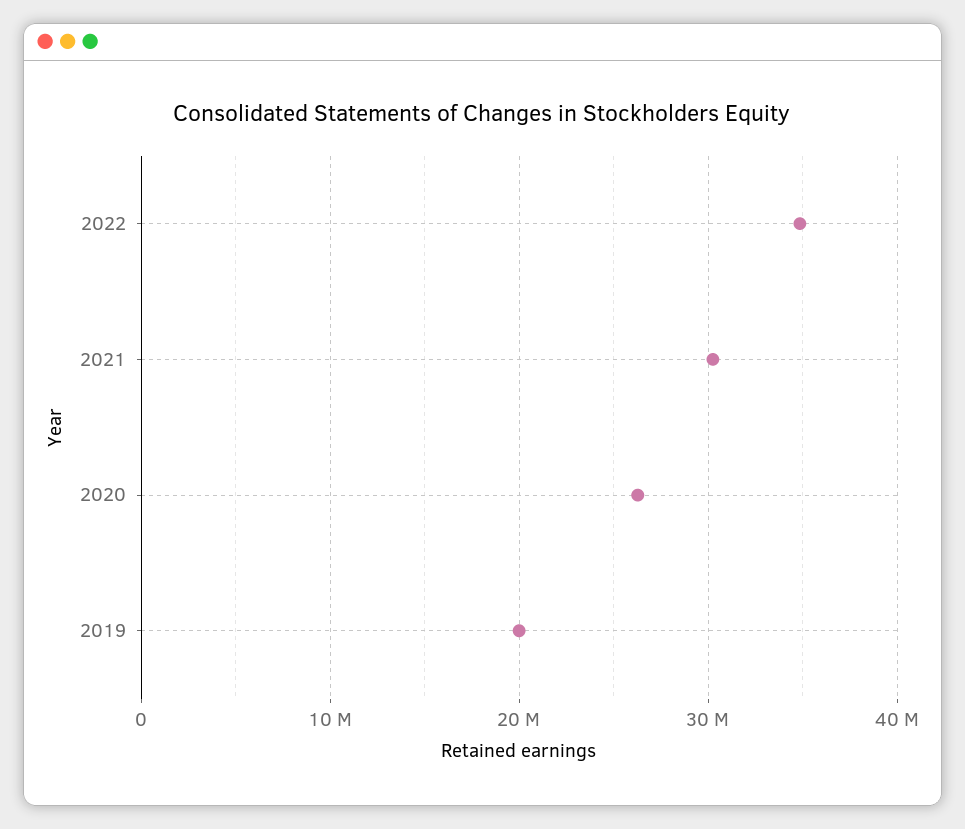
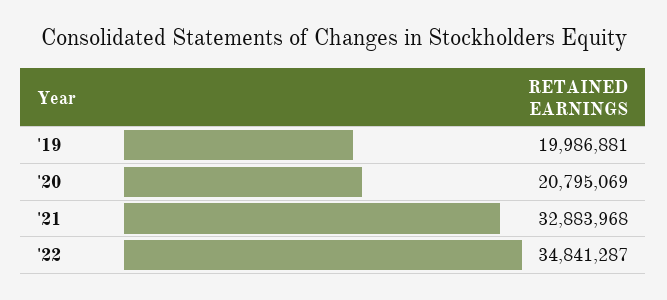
  {
    "2022": 34841287,
-   "2021": 30000000,
+   "2021": 32883968,
-   "2020": 26000000,
+   "2020": 20795069,
    "2019": 19986881
  }

